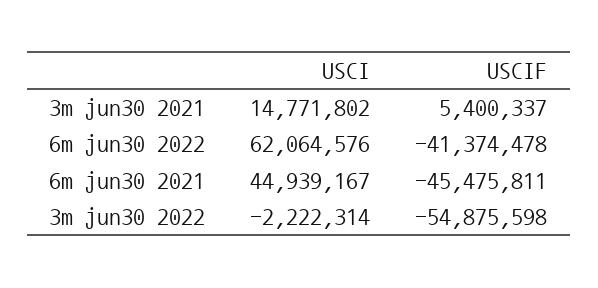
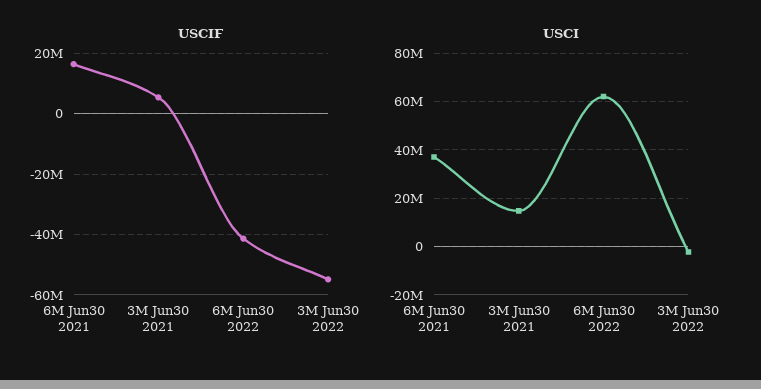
  {
    "USCI": {
      "3m jun30 2021": 14771802,
      "6m jun30 2022": 62064576,
-     "6m jun30 2021": 44939167,
+     "6m jun30 2021": 37500000,
      "3m jun30 2022": -2222314
    },
    "USCIF": {
      "3m jun30 2021": 5400337,
      "6m jun30 2022": -41374478,
-     "6m jun30 2021": -45475811,
+     "6m jun30 2021": 16000000,
      "3m jun30 2022": -54875598
    }
  }

